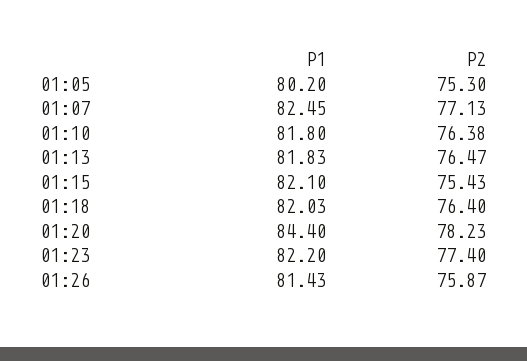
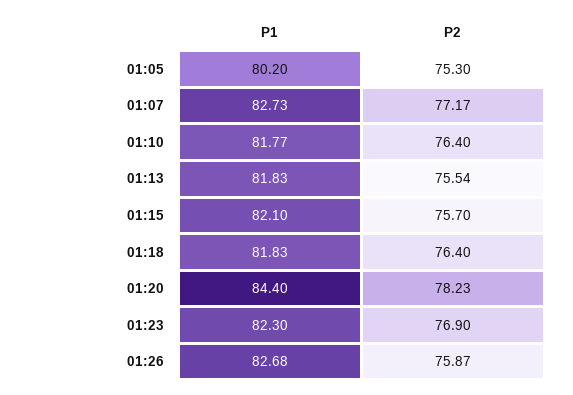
  {
    "P1": {
      "01:05": 80.2,
-     "01:07": 82.45,
+     "01:07": 82.73,
-     "01:10": 81.8,
+     "01:10": 81.77,
      "01:13": 81.83,
      "01:15": 82.1,
-     "01:18": 82.03,
+     "01:18": 81.83,
      "01:20": 84.4,
-     "01:23": 82.2,
+     "01:23": 82.3,
-     "01:26": 81.43
+     "01:26": 82.68
    },
    "P2": {
      "01:05": 75.3,
-     "01:07": 77.13,
+     "01:07": 77.17,
-     "01:10": 76.38,
+     "01:10": 76.4,
-     "01:13": 76.47,
+     "01:13": 75.54,
-     "01:15": 75.43,
+     "01:15": 75.7,
      "01:18": 76.4,
      "01:20": 78.23,
-     "01:23": 77.4,
+     "01:23": 76.9,
      "01:26": 75.87
    }
  }

